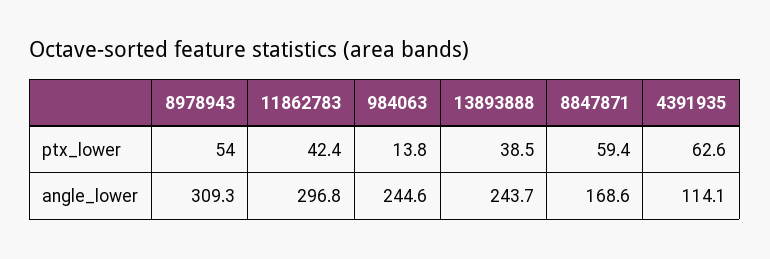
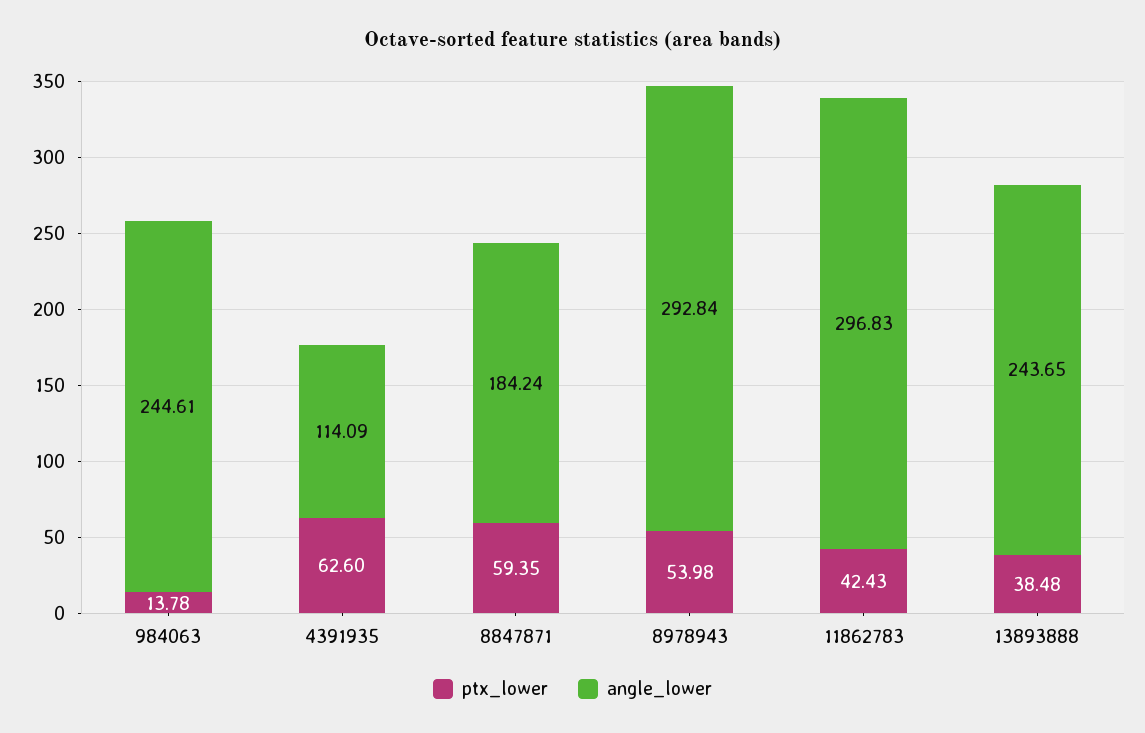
  {
    "ptx_lower": {
      "8978943": 53.98,
      "11862783": 42.43,
      "984063": 13.78,
      "13893888": 38.48,
      "8847871": 59.35,
      "4391935": 62.6
    },
    "angle_lower": {
-     "8978943": 309.3,
+     "8978943": 292.84,
      "11862783": 296.83,
      "984063": 244.61,
      "13893888": 243.65,
-     "8847871": 168.6,
+     "8847871": 184.24,
      "4391935": 114.09
    }
  }

